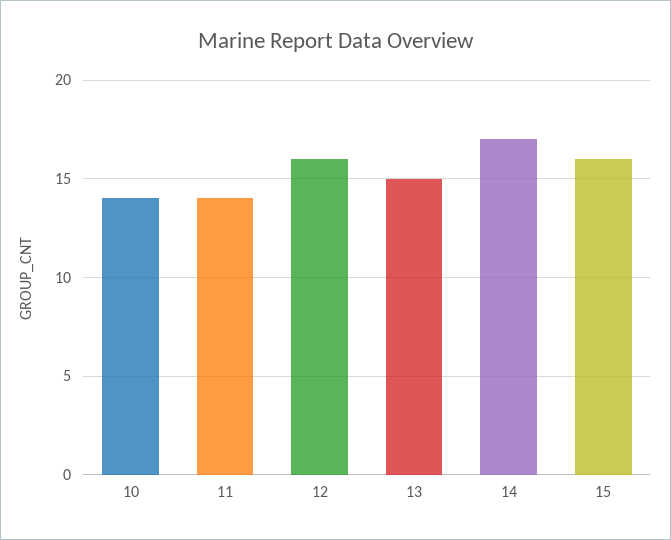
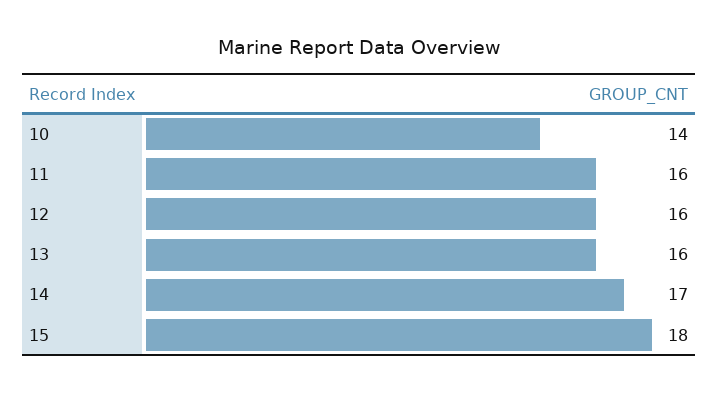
  {
    "10": 14,
-   "11": 14,
+   "11": 16,
    "12": 16,
-   "13": 15,
+   "13": 16,
    "14": 17,
-   "15": 16
+   "15": 18
  }

